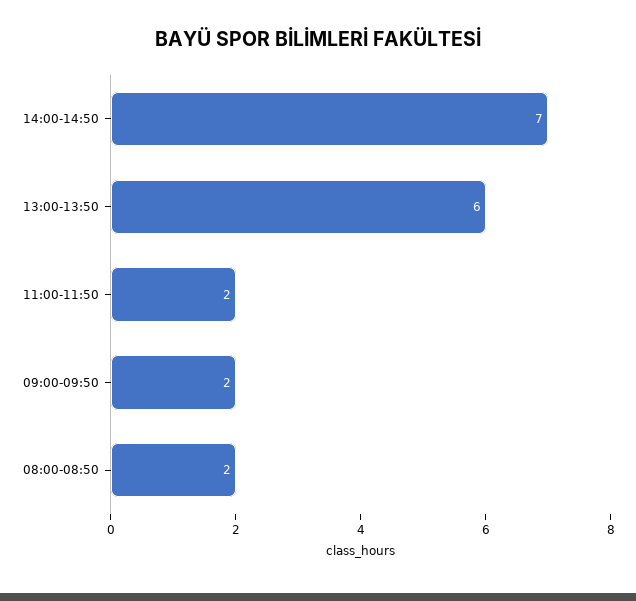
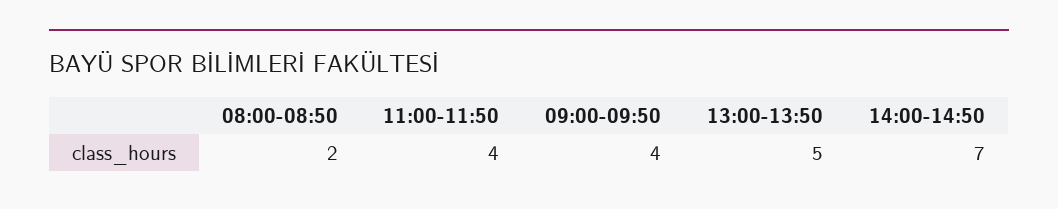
  {
    "14:00-14:50": 7,
-   "13:00-13:50": 6,
+   "13:00-13:50": 5,
-   "11:00-11:50": 2,
+   "11:00-11:50": 4,
-   "09:00-09:50": 2,
+   "09:00-09:50": 4,
    "08:00-08:50": 2
  }

